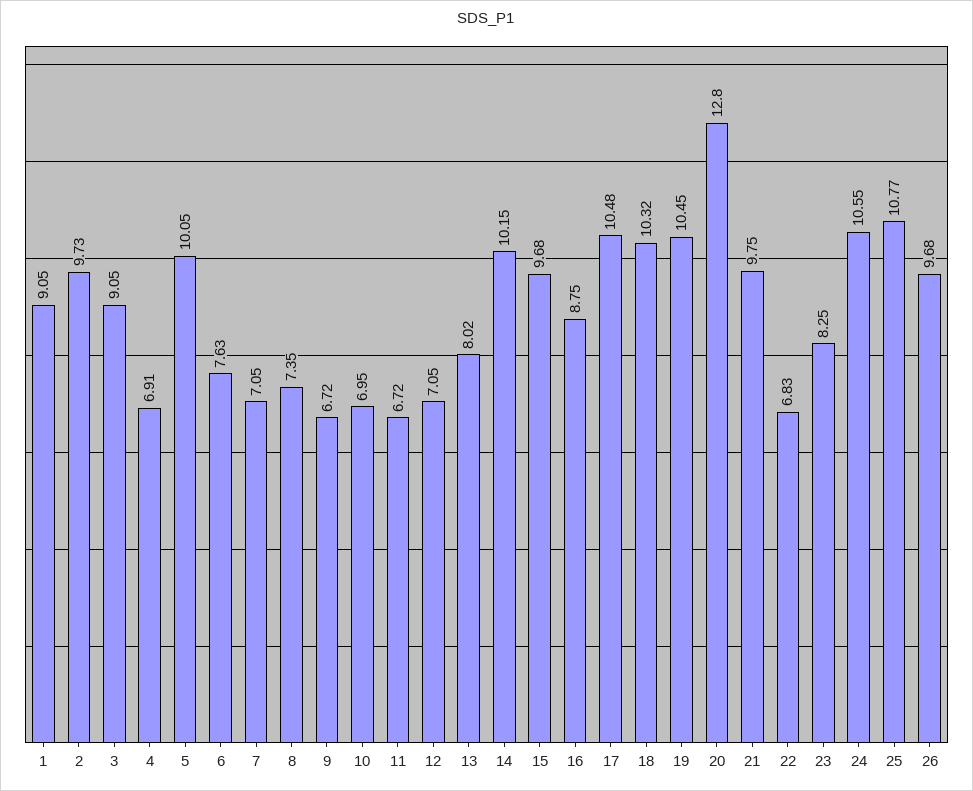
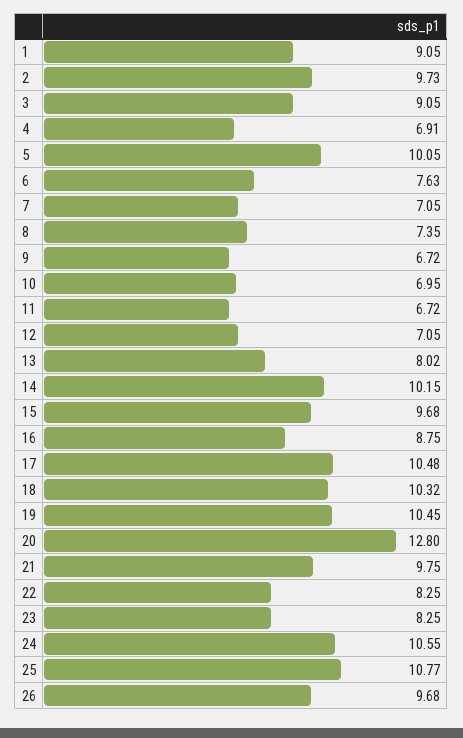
  {
    "1": 9.05,
    "2": 9.73,
    "3": 9.05,
    "4": 6.91,
    "5": 10.05,
    "6": 7.63,
    "7": 7.05,
    "8": 7.35,
    "9": 6.72,
    "10": 6.95,
    "11": 6.72,
    "12": 7.05,
    "13": 8.02,
    "14": 10.15,
    "15": 9.68,
    "16": 8.75,
    "17": 10.48,
    "18": 10.32,
    "19": 10.45,
    "20": 12.8,
    "21": 9.75,
-   "22": 6.83,
+   "22": 8.25,
    "23": 8.25,
    "24": 10.55,
    "25": 10.77,
    "26": 9.68
  }

